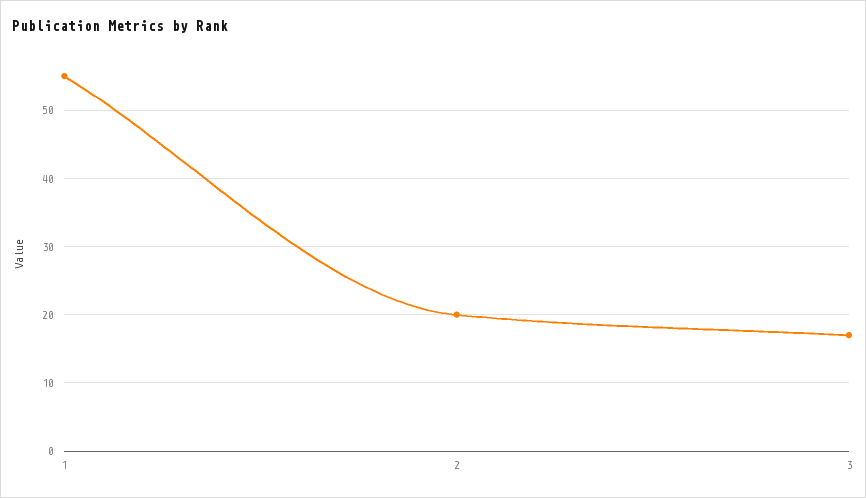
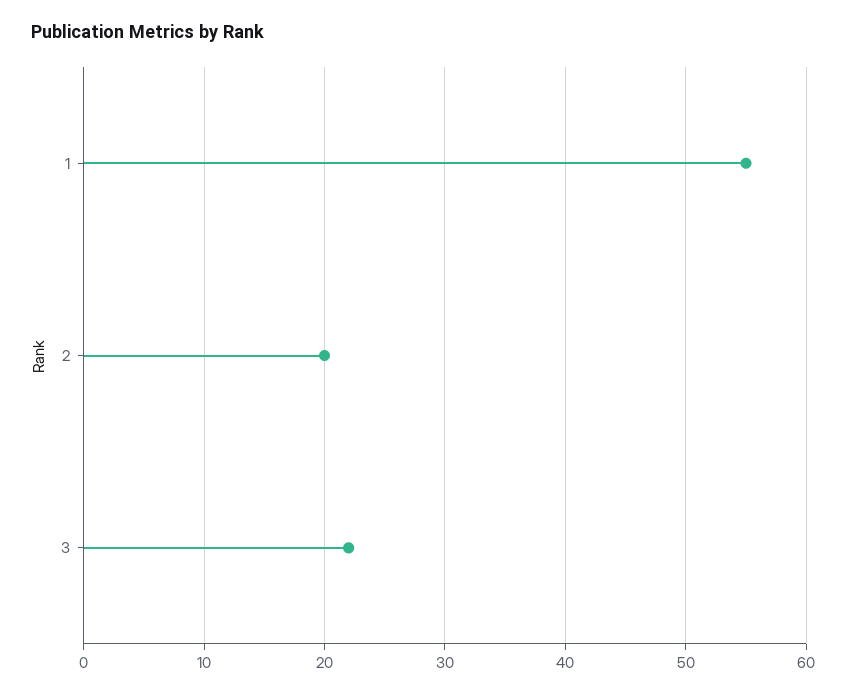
  {
    "1": 55,
    "2": 20,
-   "3": 17
+   "3": 22
  }

